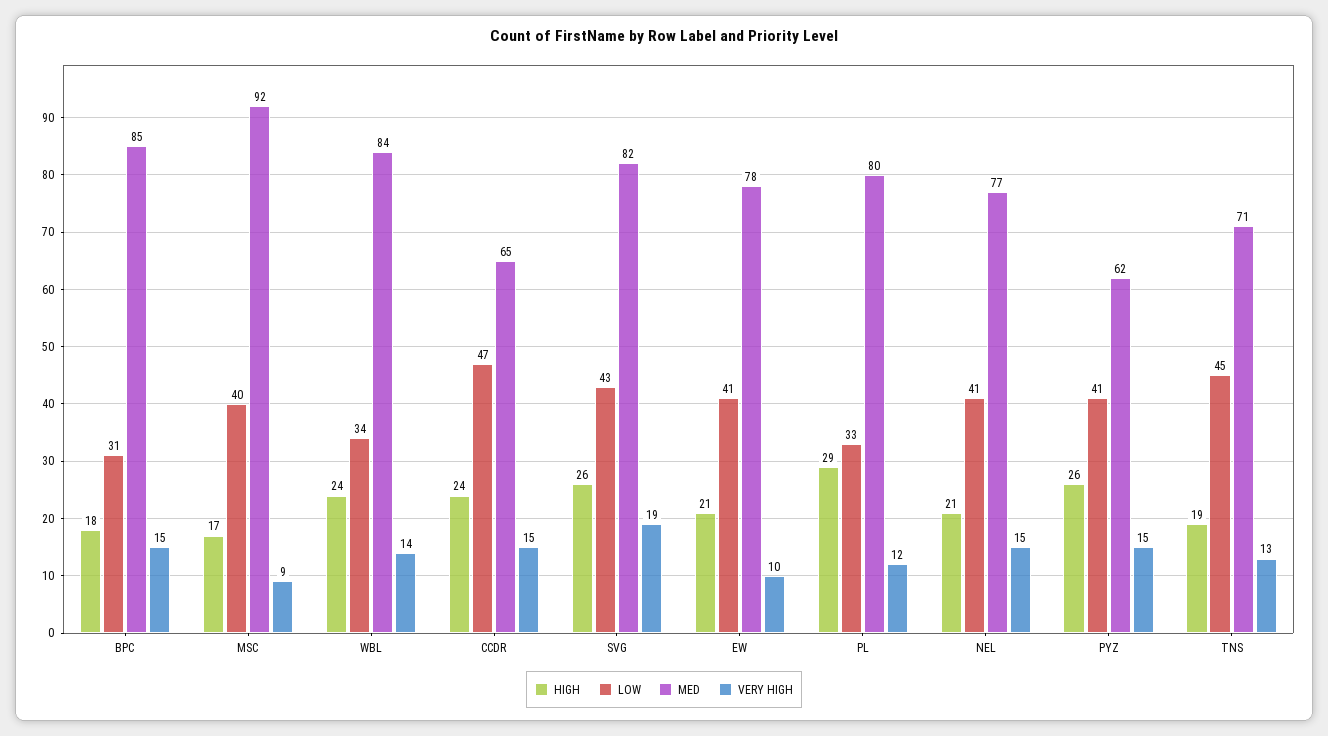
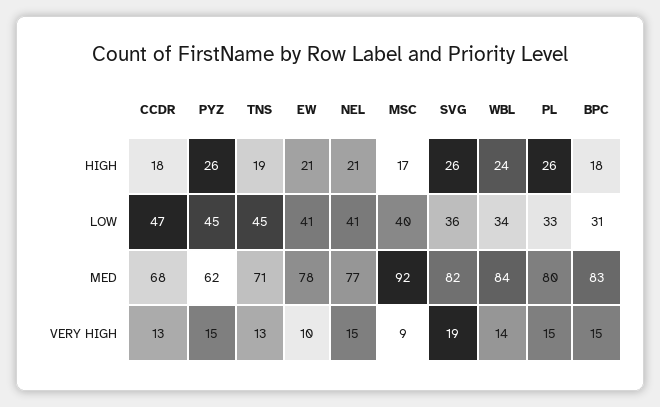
  {
    "HIGH": {
      "BPC": 18,
      "MSC": 17,
      "WBL": 24,
-     "CCDR": 24,
+     "CCDR": 18,
      "SVG": 26,
      "EW": 21,
-     "PL": 29,
+     "PL": 26,
      "NEL": 21,
      "PYZ": 26,
      "TNS": 19
    },
    "LOW": {
      "BPC": 31,
      "MSC": 40,
      "WBL": 34,
      "CCDR": 47,
-     "SVG": 43,
+     "SVG": 36,
      "EW": 41,
      "PL": 33,
      "NEL": 41,
-     "PYZ": 41,
+     "PYZ": 45,
      "TNS": 45
    },
    "MED": {
-     "BPC": 85,
+     "BPC": 83,
      "MSC": 92,
      "WBL": 84,
-     "CCDR": 65,
+     "CCDR": 68,
      "SVG": 82,
      "EW": 78,
      "PL": 80,
      "NEL": 77,
      "PYZ": 62,
      "TNS": 71
    },
    "VERY HIGH": {
      "BPC": 15,
      "MSC": 9,
      "WBL": 14,
-     "CCDR": 15,
+     "CCDR": 13,
      "SVG": 19,
      "EW": 10,
-     "PL": 12,
+     "PL": 15,
      "NEL": 15,
      "PYZ": 15,
      "TNS": 13
    }
  }

